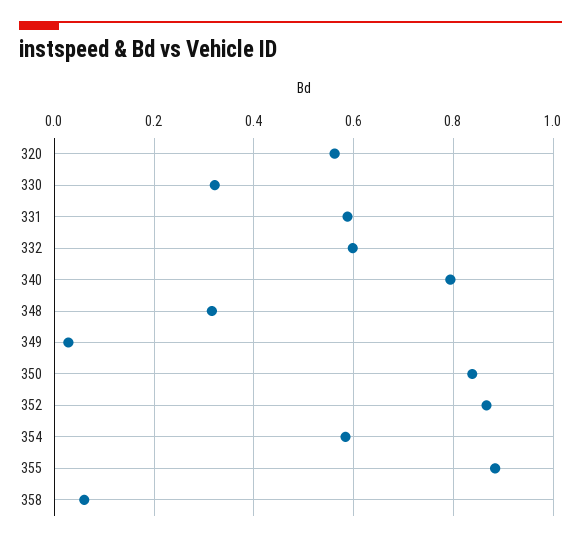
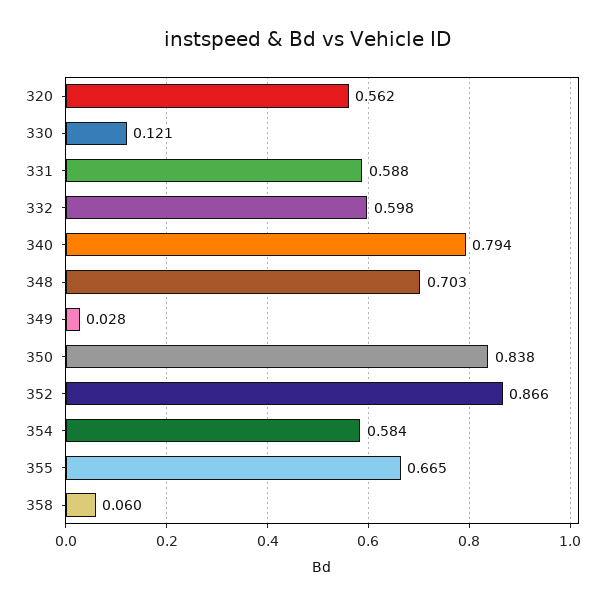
  {
    "320": 0.562,
-   "330": 0.32,
+   "330": 0.121,
    "331": 0.588,
    "332": 0.598,
    "340": 0.794,
-   "348": 0.32,
+   "348": 0.703,
    "349": 0.028,
    "350": 0.838,
    "352": 0.866,
    "354": 0.584,
-   "355": 0.88,
+   "355": 0.665,
    "358": 0.06
  }

